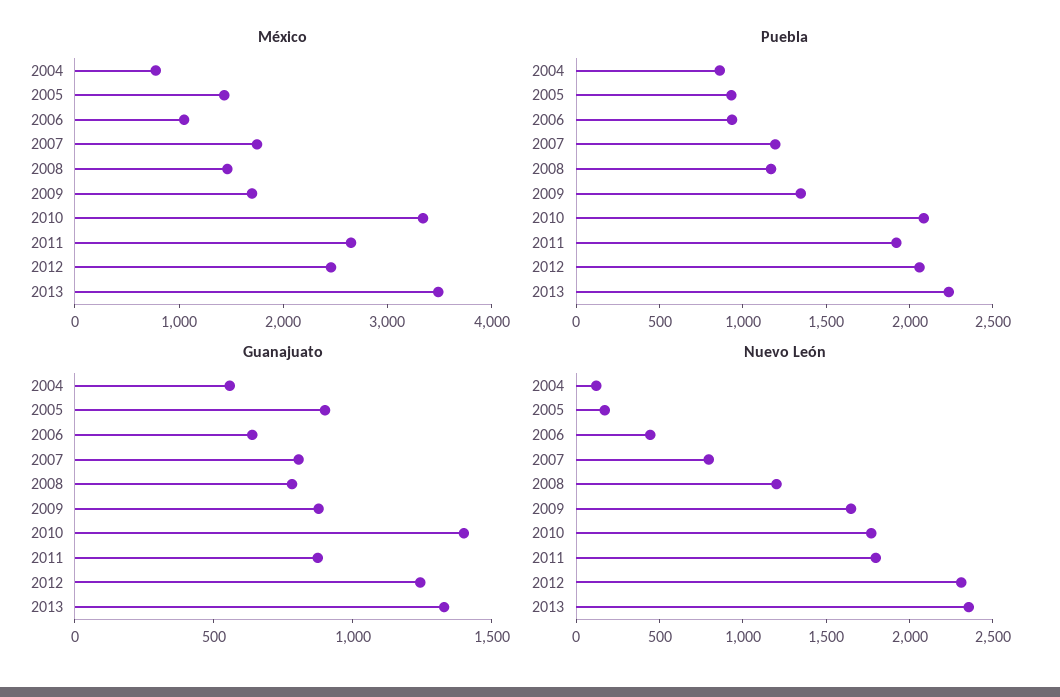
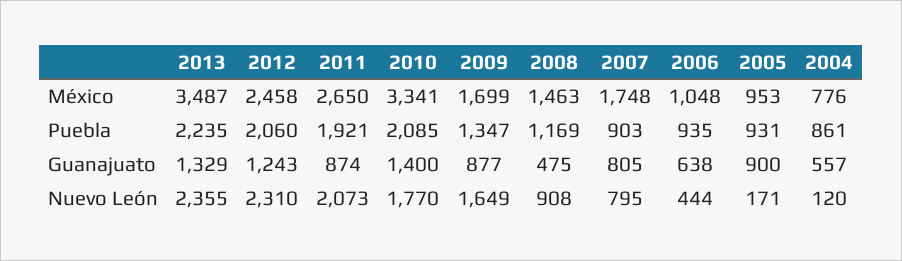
  {
    "México": {
      "2004": 776,
-     "2005": 1400,
+     "2005": 953,
      "2006": 1048,
      "2007": 1748,
      "2008": 1463,
      "2009": 1699,
      "2010": 3341,
      "2011": 2650,
      "2012": 2458,
      "2013": 3487
    },
    "Puebla": {
      "2004": 861,
      "2005": 931,
      "2006": 935,
-     "2007": 1200,
+     "2007": 903,
      "2008": 1169,
      "2009": 1347,
      "2010": 2085,
      "2011": 1921,
      "2012": 2060,
      "2013": 2235
    },
    "Guanajuato": {
      "2004": 557,
      "2005": 900,
      "2006": 638,
      "2007": 805,
-     "2008": 800,
+     "2008": 475,
      "2009": 877,
      "2010": 1400,
      "2011": 874,
      "2012": 1243,
      "2013": 1329
    },
    "Nuevo León": {
      "2004": 120,
      "2005": 171,
      "2006": 444,
      "2007": 795,
-     "2008": 1200,
+     "2008": 908,
      "2009": 1649,
      "2010": 1770,
-     "2011": 1800,
+     "2011": 2073,
      "2012": 2310,
      "2013": 2355
    }
  }

